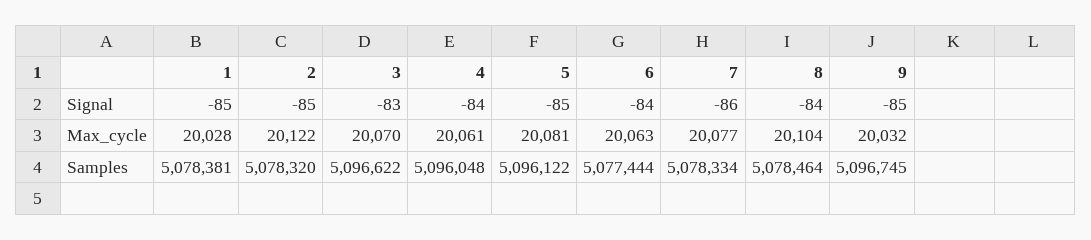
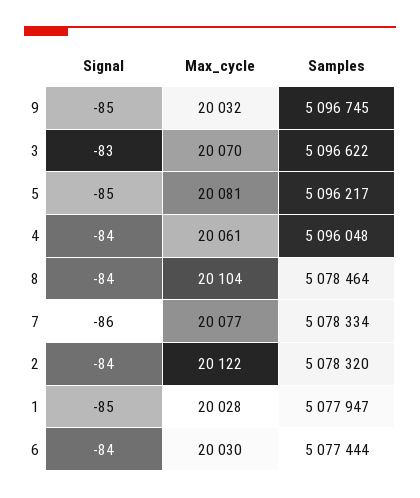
  {
    "1": {
      "Signal": -85,
      "Max_cycle": 20028,
-     "Samples": 5078381
+     "Samples": 5077947
    },
    "2": {
-     "Signal": -85,
+     "Signal": -84,
      "Max_cycle": 20122,
      "Samples": 5078320
    },
    "3": {
      "Signal": -83,
      "Max_cycle": 20070,
      "Samples": 5096622
    },
    "4": {
      "Signal": -84,
      "Max_cycle": 20061,
      "Samples": 5096048
    },
    "5": {
      "Signal": -85,
      "Max_cycle": 20081,
-     "Samples": 5096122
+     "Samples": 5096217
    },
    "6": {
      "Signal": -84,
-     "Max_cycle": 20063,
+     "Max_cycle": 20030,
      "Samples": 5077444
    },
    "7": {
      "Signal": -86,
      "Max_cycle": 20077,
      "Samples": 5078334
    },
    "8": {
      "Signal": -84,
      "Max_cycle": 20104,
      "Samples": 5078464
    },
    "9": {
      "Signal": -85,
      "Max_cycle": 20032,
      "Samples": 5096745
    }
  }

